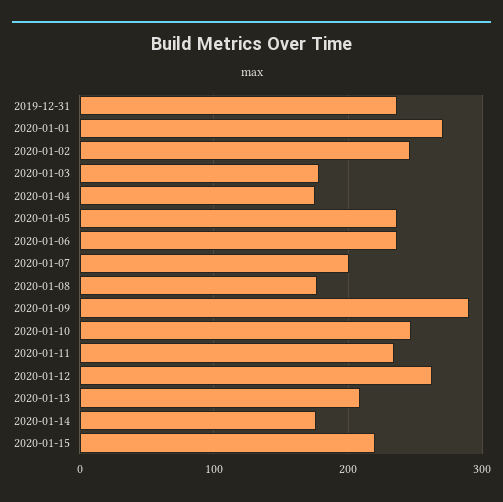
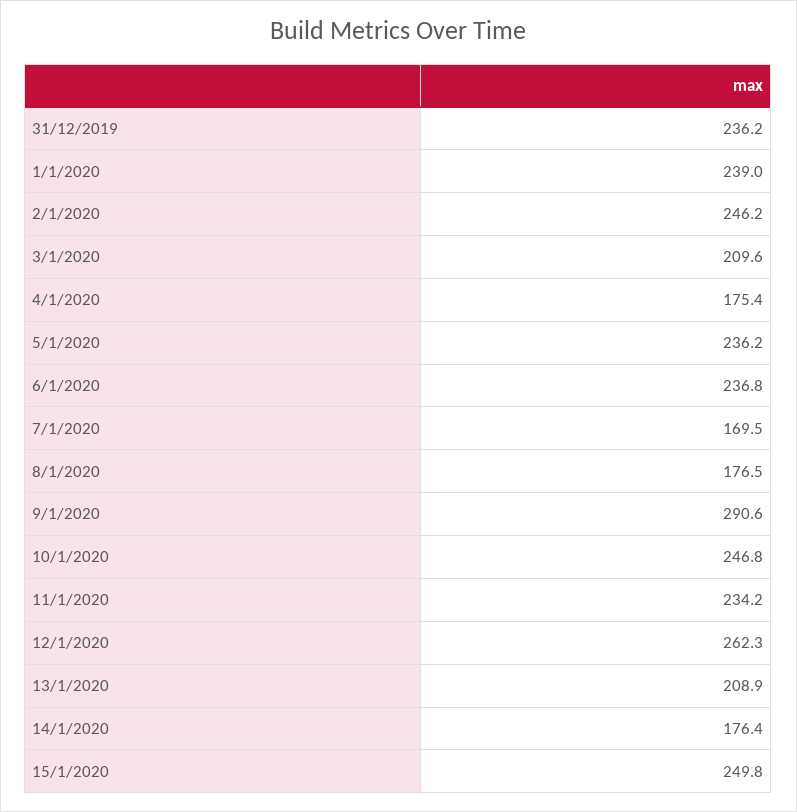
  {
    "2019-12-31": 236.2,
-   "2020-01-01": 270,
+   "2020-01-01": 239,
    "2020-01-02": 246.2,
-   "2020-01-03": 180,
+   "2020-01-03": 209.6,
    "2020-01-04": 175.4,
    "2020-01-05": 236.2,
    "2020-01-06": 236.8,
-   "2020-01-07": 200,
+   "2020-01-07": 169.5,
    "2020-01-08": 176.5,
    "2020-01-09": 290.6,
    "2020-01-10": 246.8,
    "2020-01-11": 234.2,
    "2020-01-12": 262.3,
    "2020-01-13": 208.9,
    "2020-01-14": 176.4,
-   "2020-01-15": 220
+   "2020-01-15": 249.8
  }

